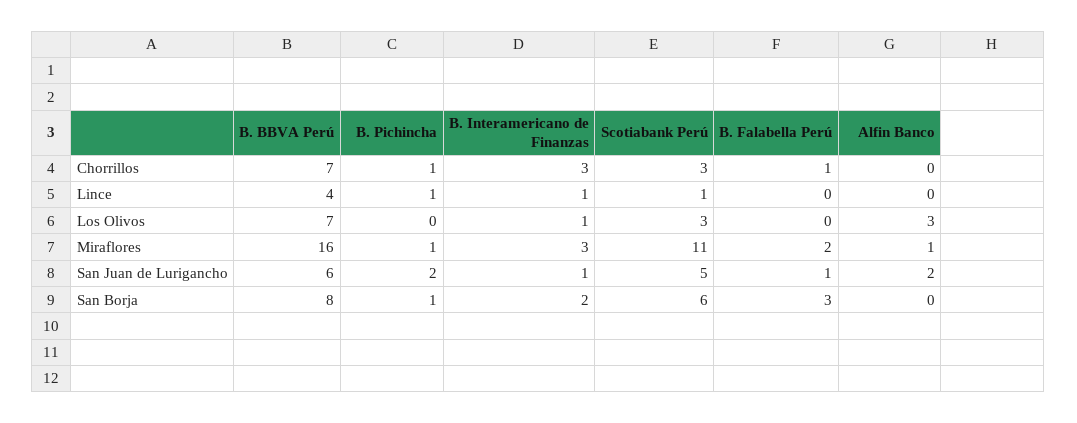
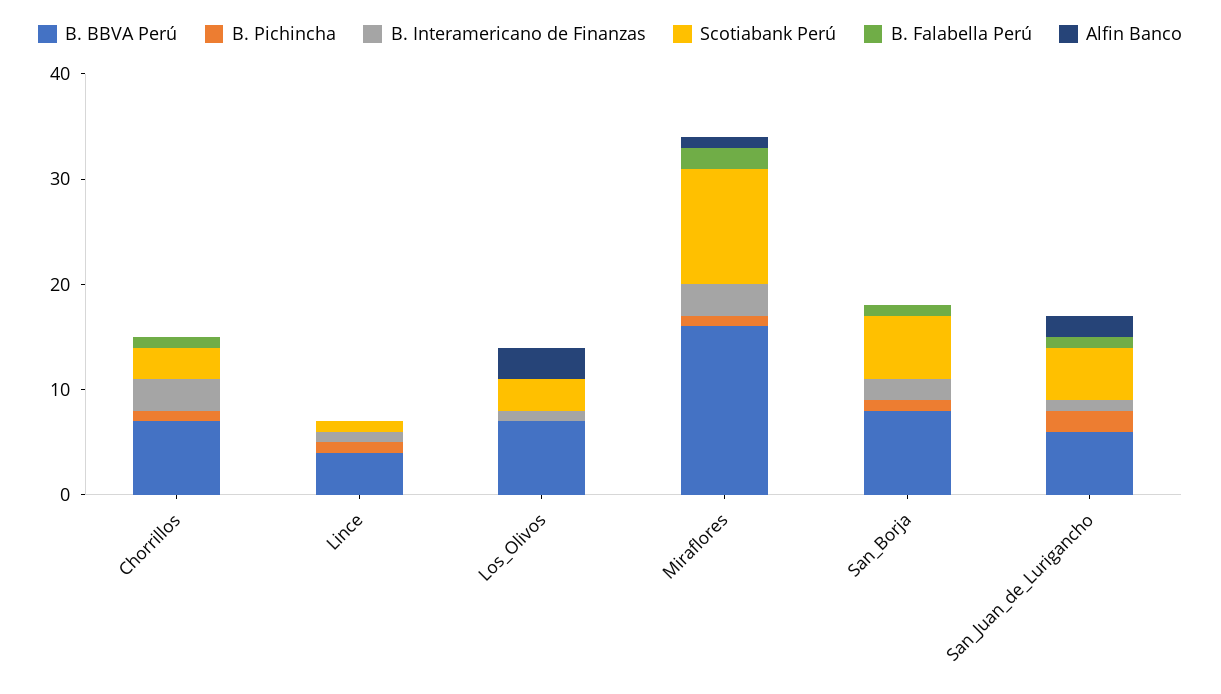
  {
    "B. BBVA Perú": {
      "Chorrillos": 7,
      "Lince": 4,
      "Los Olivos": 7,
      "Miraflores": 16,
      "San Juan de Lurigancho": 6,
      "San Borja": 8
    },
    "B. Pichincha": {
      "Chorrillos": 1,
      "Lince": 1,
      "Los Olivos": 0,
      "Miraflores": 1,
      "San Juan de Lurigancho": 2,
      "San Borja": 1
    },
    "B. Interamericano de Finanzas": {
      "Chorrillos": 3,
      "Lince": 1,
      "Los Olivos": 1,
      "Miraflores": 3,
      "San Juan de Lurigancho": 1,
      "San Borja": 2
    },
    "Scotiabank Perú": {
      "Chorrillos": 3,
      "Lince": 1,
      "Los Olivos": 3,
      "Miraflores": 11,
      "San Juan de Lurigancho": 5,
      "San Borja": 6
    },
    "B. Falabella Perú": {
      "Chorrillos": 1,
      "Lince": 0,
      "Los Olivos": 0,
      "Miraflores": 2,
      "San Juan de Lurigancho": 1,
-     "San Borja": 3
+     "San Borja": 1
    },
    "Alfin Banco": {
      "Chorrillos": 0,
      "Lince": 0,
      "Los Olivos": 3,
      "Miraflores": 1,
      "San Juan de Lurigancho": 2,
      "San Borja": 0
    }
  }

